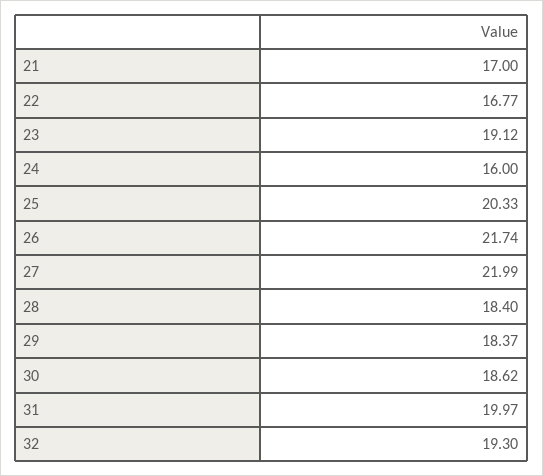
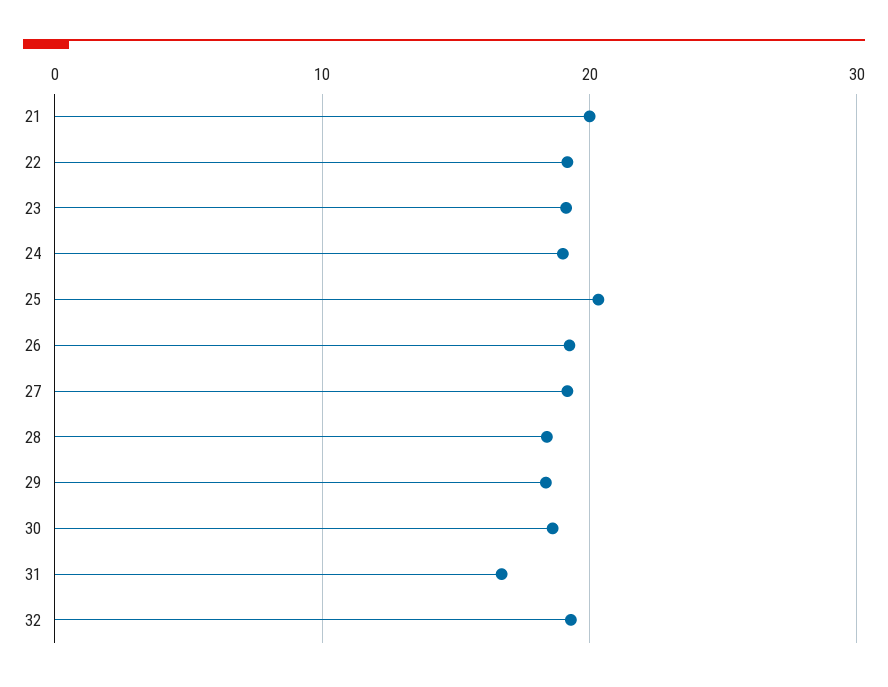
  {
-   "21": 17,
+   "21": 20,
-   "22": 16.77,
+   "22": 19,
    "23": 19.12,
-   "24": 16,
+   "24": 19,
    "25": 20.33,
-   "26": 21.74,
+   "26": 19,
-   "27": 21.99,
+   "27": 19,
    "28": 18.4,
    "29": 18.37,
    "30": 18.62,
-   "31": 19.97,
+   "31": 17,
    "32": 19.3
  }

